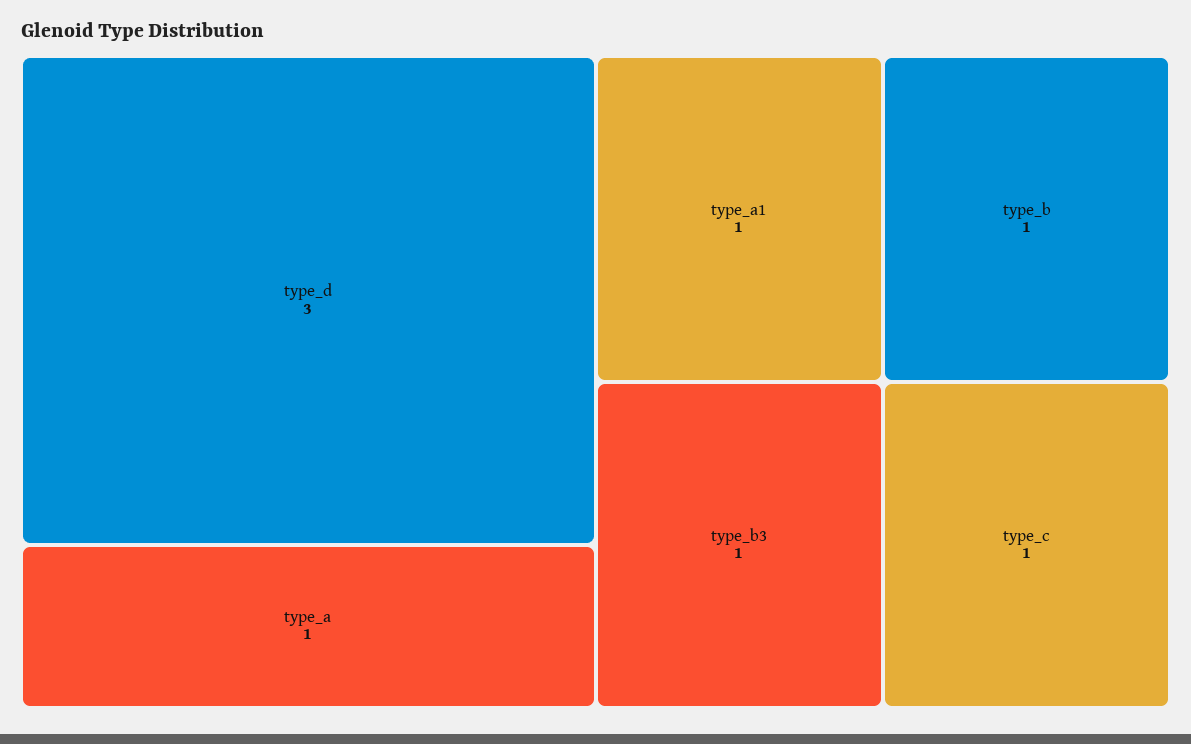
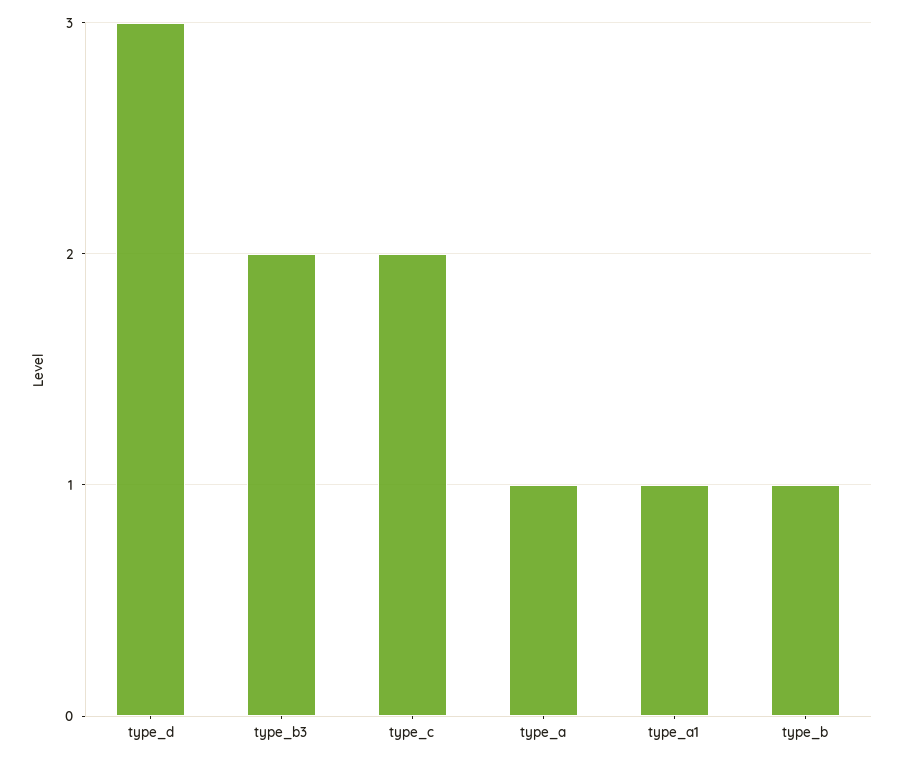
  {
    "type_d": 3,
    "type_a": 1,
    "type_a1": 1,
    "type_b": 1,
-   "type_b3": 1,
+   "type_b3": 2,
-   "type_c": 1
+   "type_c": 2
  }

